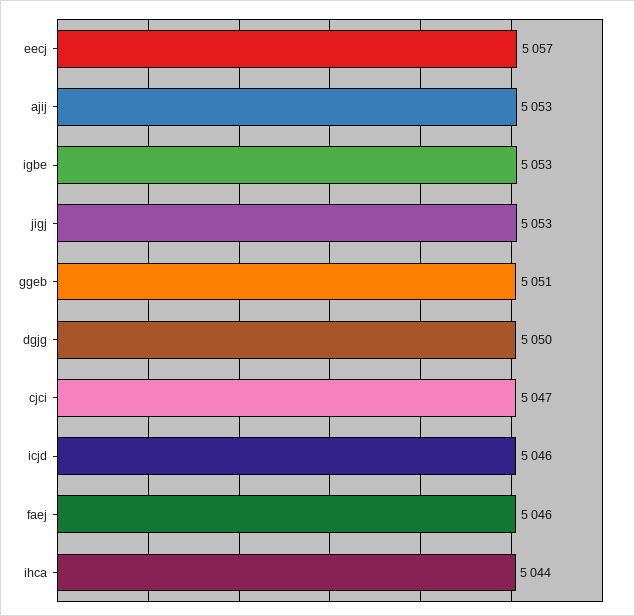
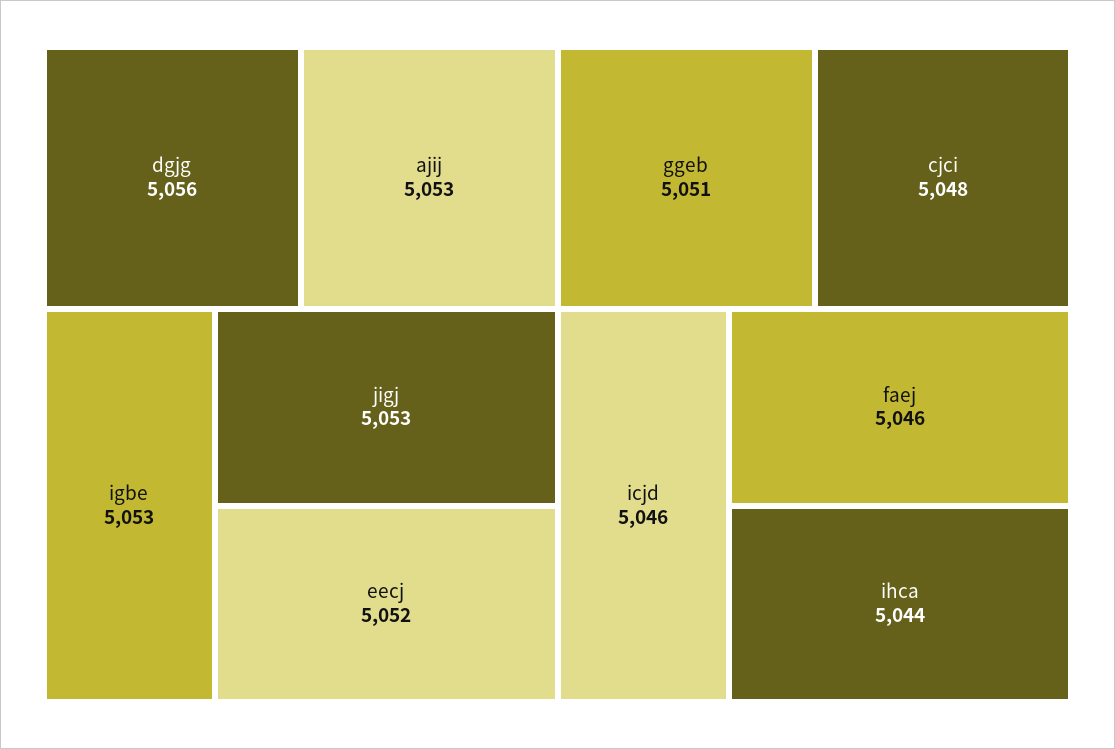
  {
-   "eecj": 5057,
+   "eecj": 5052,
    "ajij": 5053,
    "igbe": 5053,
    "jigj": 5053,
    "ggeb": 5051,
-   "dgjg": 5050,
+   "dgjg": 5056,
-   "cjci": 5047,
+   "cjci": 5048,
    "icjd": 5046,
    "faej": 5046,
    "ihca": 5044
  }

